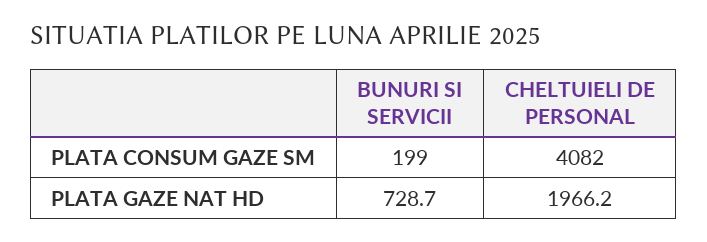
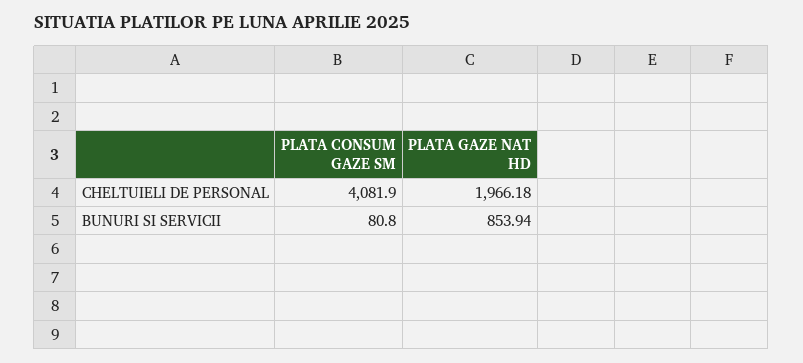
  {
    "BUNURI SI SERVICII": {
-     "PLATA CONSUM GAZE SM": 199,
+     "PLATA CONSUM GAZE SM": 80.8,
-     "PLATA GAZE NAT HD": 728.7
+     "PLATA GAZE NAT HD": 853.94
    },
    "CHELTUIELI DE PERSONAL": {
      "PLATA CONSUM GAZE SM": 4081.9,
      "PLATA GAZE NAT HD": 1966.18
    }
  }

